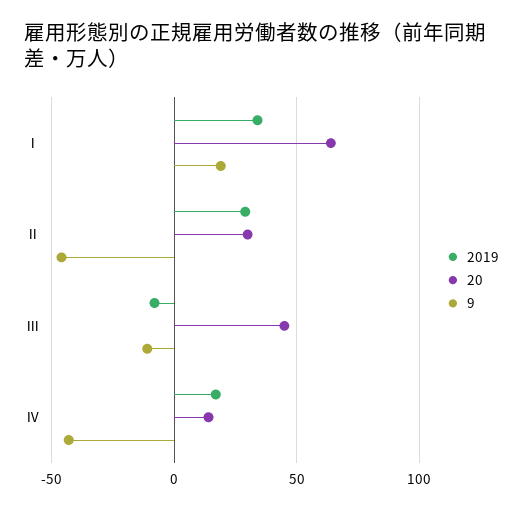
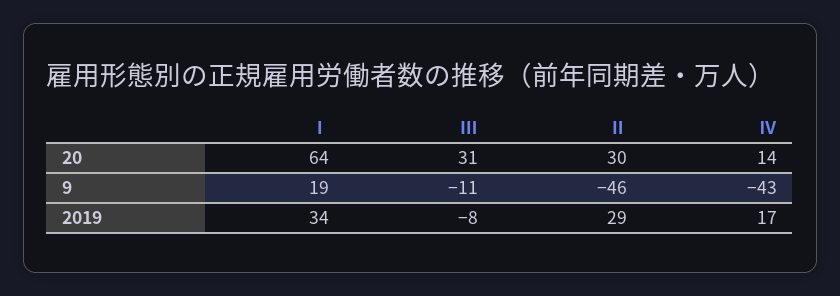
  {
    "2019": {
      "Ⅰ": 34,
      "Ⅱ": 29,
      "Ⅲ": -8,
      "Ⅳ": 17
    },
    "20": {
      "Ⅰ": 64,
      "Ⅱ": 30,
-     "Ⅲ": 45,
+     "Ⅲ": 31,
      "Ⅳ": 14
    },
    "9": {
      "Ⅰ": 19,
      "Ⅱ": -46,
      "Ⅲ": -11,
      "Ⅳ": -43
    }
  }

